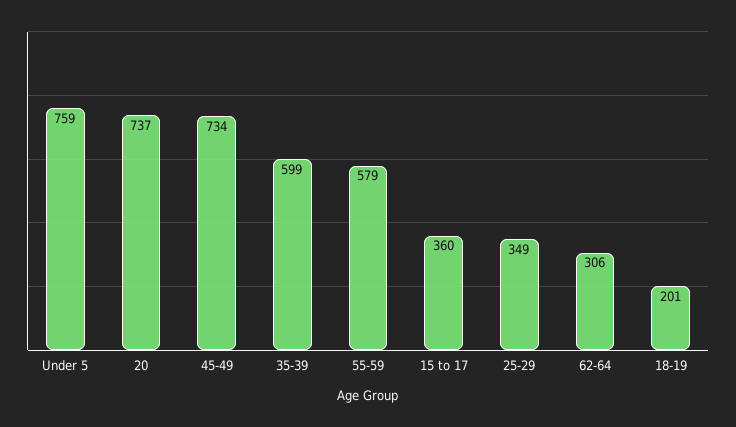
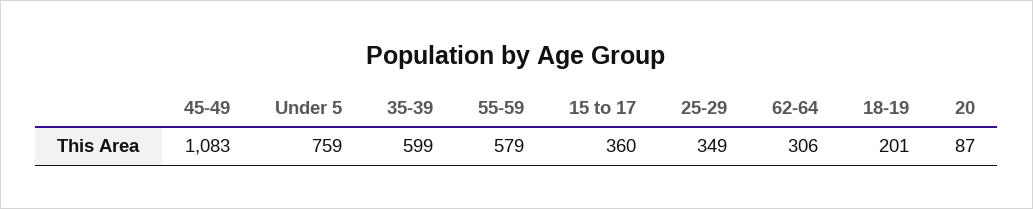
  {
    "Under 5": 759,
-   "20": 737,
+   "20": 87,
-   "45-49": 734,
+   "45-49": 1083,
    "35-39": 599,
    "55-59": 579,
    "15 to 17": 360,
    "25-29": 349,
    "62-64": 306,
    "18-19": 201
  }

